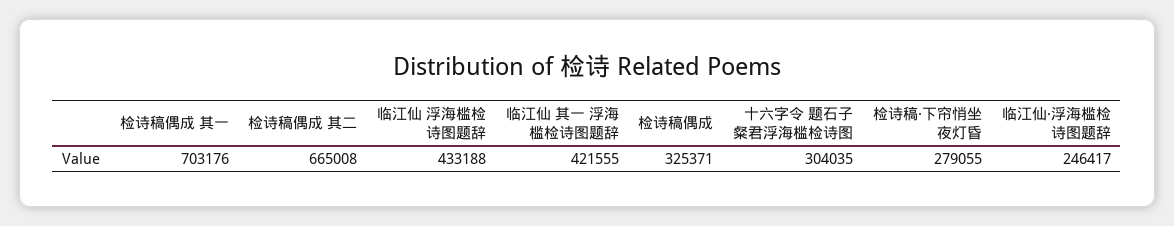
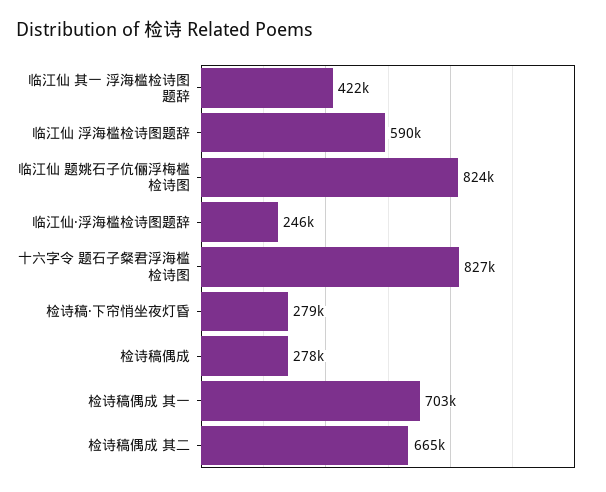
  {
    "检诗稿偶成 其一": 703176,
    "检诗稿偶成 其二": 665008,
-   "临江仙 浮海槛检诗图题辞": 433188,
+   "临江仙 浮海槛检诗图题辞": 590000,
    "临江仙 其一 浮海槛检诗图题辞": 421555,
-   "检诗稿偶成": 325371,
+   "检诗稿偶成": 278000,
-   "十六字令 题石子粲君浮海槛检诗图": 304035,
+   "十六字令 题石子粲君浮海槛检诗图": 827000,
    "检诗稿·下帘悄坐夜灯昏": 279055,
-   "临江仙·浮海槛检诗图题辞": 246417
+   "临江仙·浮海槛检诗图题辞": 246417,
+   "临江仙 题姚石子伉俪浮梅槛检诗图": 824000
  }

